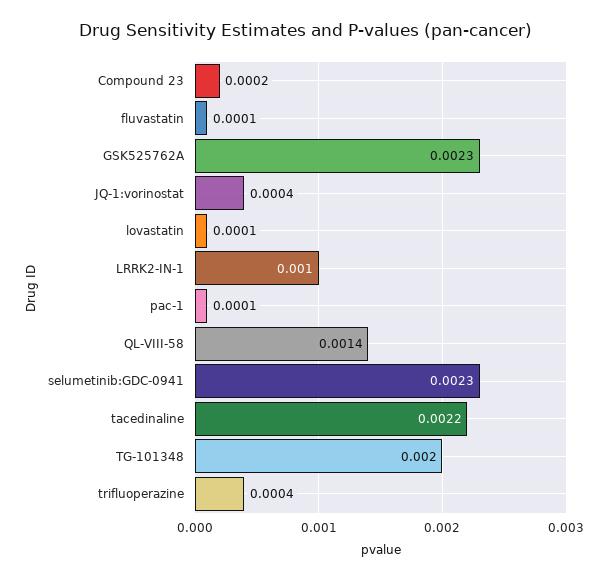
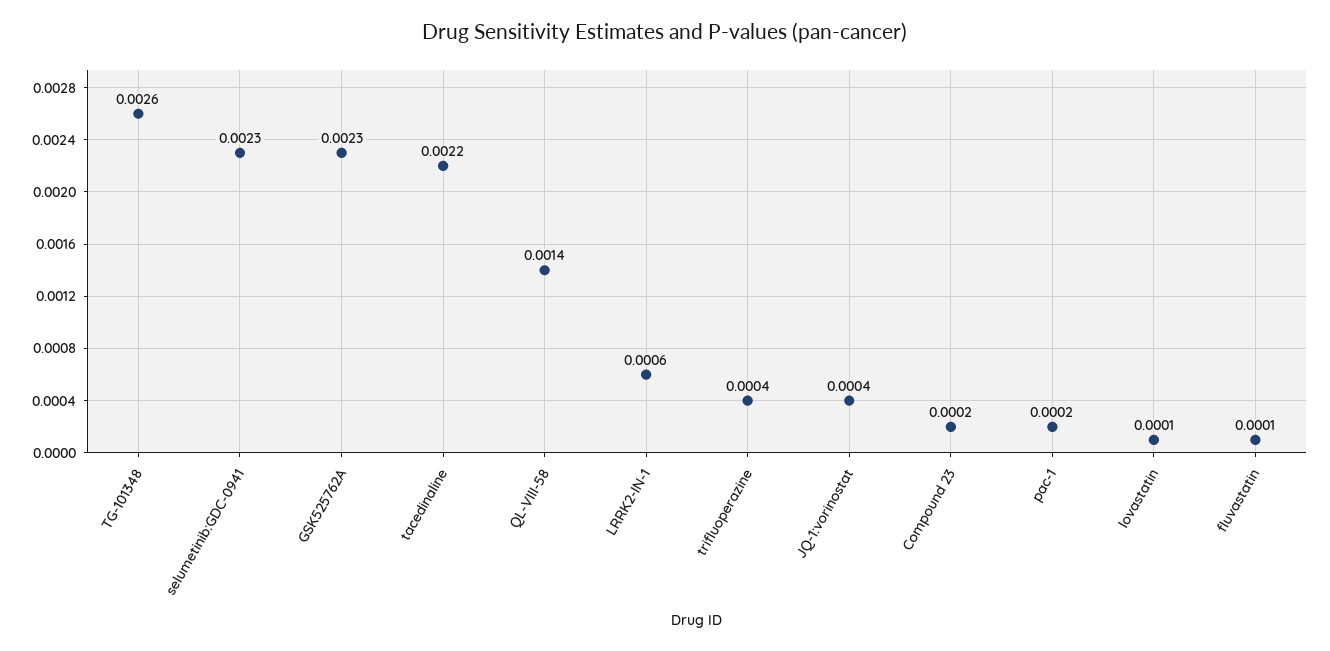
  {
    "Compound 23": 0.0002,
    "fluvastatin": 0.0001,
    "GSK525762A": 0.0023,
    "JQ-1:vorinostat": 0.0004,
    "lovastatin": 0.0001,
-   "LRRK2-IN-1": 0.001,
+   "LRRK2-IN-1": 0.0006,
-   "pac-1": 0.0001,
+   "pac-1": 0.0002,
    "QL-VIII-58": 0.0014,
    "selumetinib:GDC-0941": 0.0023,
    "tacedinaline": 0.0022,
-   "TG-101348": 0.002,
+   "TG-101348": 0.0026,
    "trifluoperazine": 0.0004
  }

